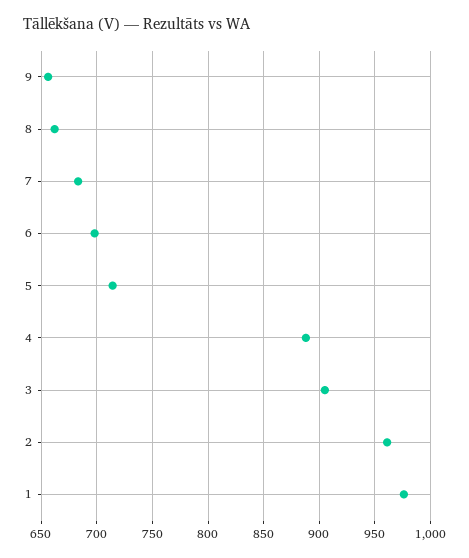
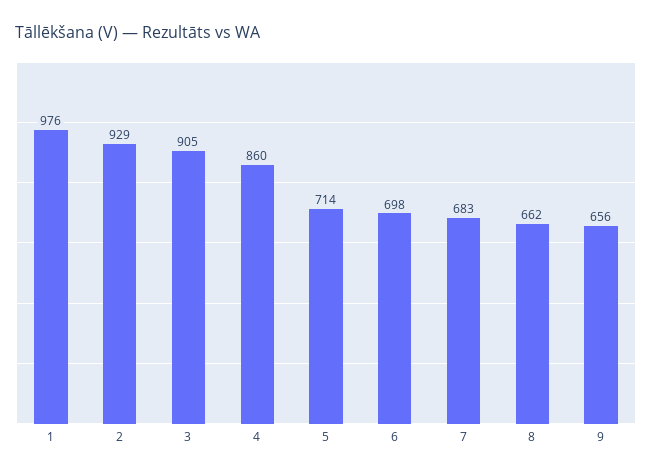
  {
    "9": 656,
    "8": 662,
    "7": 683,
    "6": 698,
    "5": 714,
-   "4": 890,
+   "4": 860,
    "3": 905,
-   "2": 960,
+   "2": 929,
    "1": 976
  }

